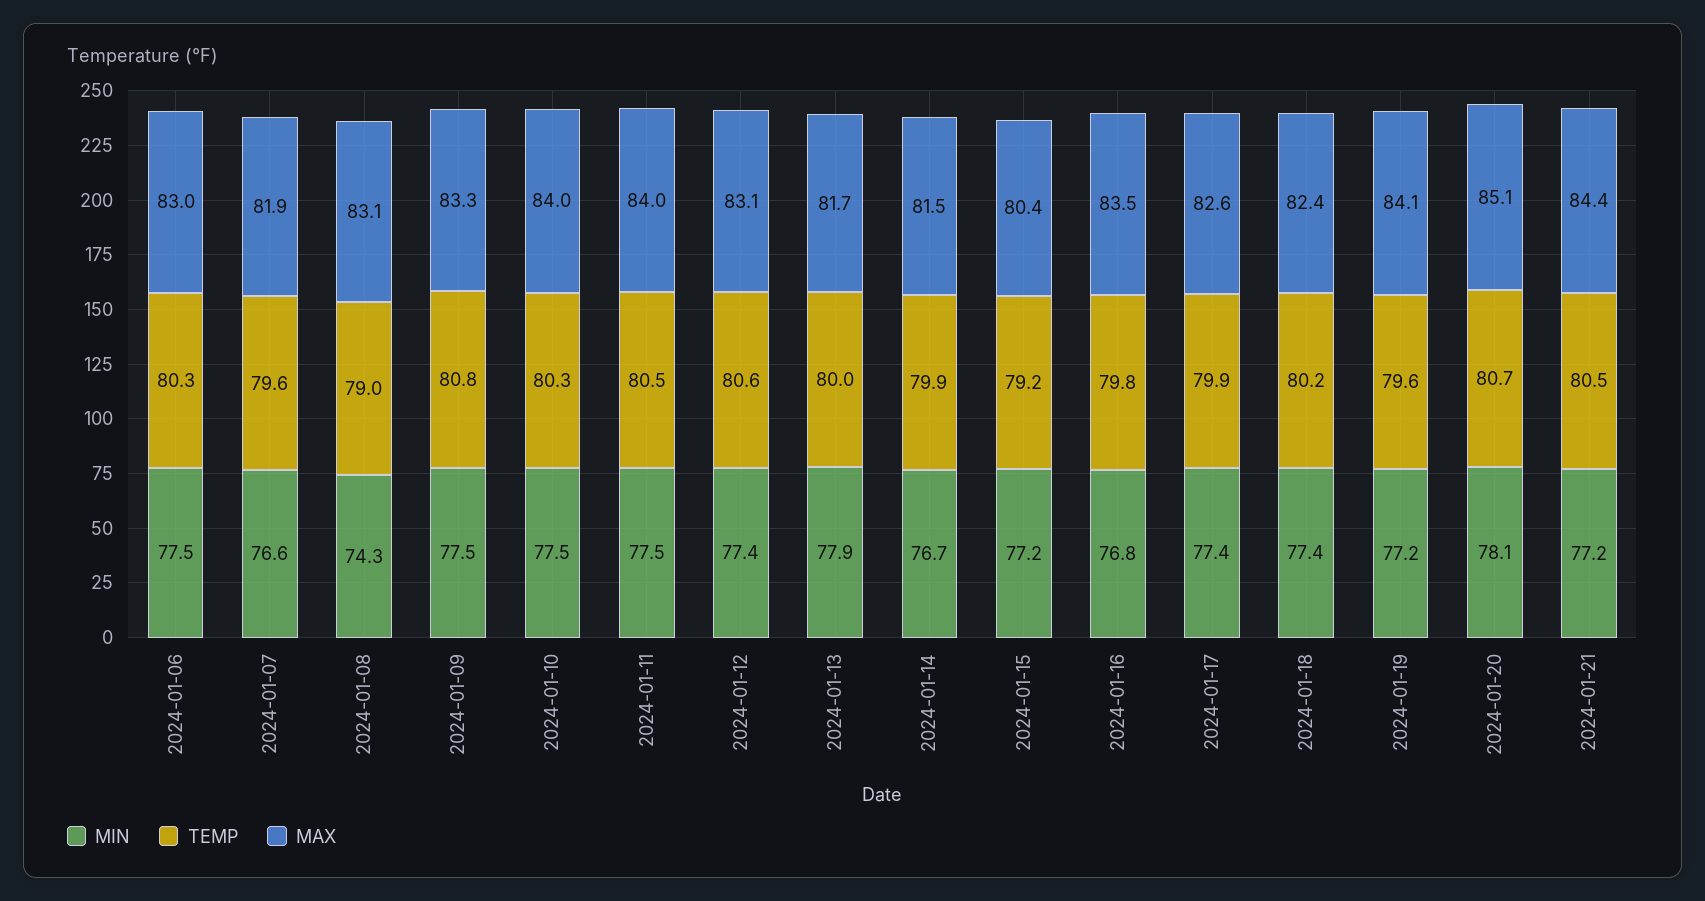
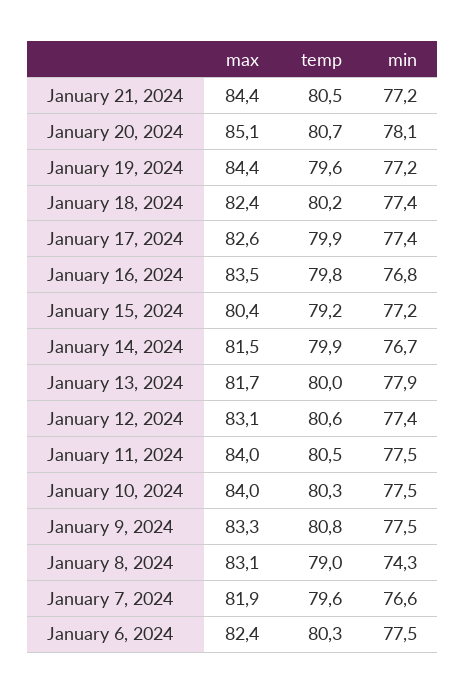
  {
    "MIN": {
      "2024-01-06": 77.5,
      "2024-01-07": 76.6,
      "2024-01-08": 74.3,
      "2024-01-09": 77.5,
      "2024-01-10": 77.5,
      "2024-01-11": 77.5,
      "2024-01-12": 77.4,
      "2024-01-13": 77.9,
      "2024-01-14": 76.7,
      "2024-01-15": 77.2,
      "2024-01-16": 76.8,
      "2024-01-17": 77.4,
      "2024-01-18": 77.4,
      "2024-01-19": 77.2,
      "2024-01-20": 78.1,
      "2024-01-21": 77.2
    },
    "TEMP": {
      "2024-01-06": 80.3,
      "2024-01-07": 79.6,
      "2024-01-08": 79,
      "2024-01-09": 80.8,
      "2024-01-10": 80.3,
      "2024-01-11": 80.5,
      "2024-01-12": 80.6,
      "2024-01-13": 80,
      "2024-01-14": 79.9,
      "2024-01-15": 79.2,
      "2024-01-16": 79.8,
      "2024-01-17": 79.9,
      "2024-01-18": 80.2,
      "2024-01-19": 79.6,
      "2024-01-20": 80.7,
      "2024-01-21": 80.5
    },
    "MAX": {
-     "2024-01-06": 83,
+     "2024-01-06": 82.4,
      "2024-01-07": 81.9,
      "2024-01-08": 83.1,
      "2024-01-09": 83.3,
      "2024-01-10": 84,
      "2024-01-11": 84,
      "2024-01-12": 83.1,
      "2024-01-13": 81.7,
      "2024-01-14": 81.5,
      "2024-01-15": 80.4,
      "2024-01-16": 83.5,
      "2024-01-17": 82.6,
      "2024-01-18": 82.4,
-     "2024-01-19": 84.1,
+     "2024-01-19": 84.4,
      "2024-01-20": 85.1,
      "2024-01-21": 84.4
    }
  }

